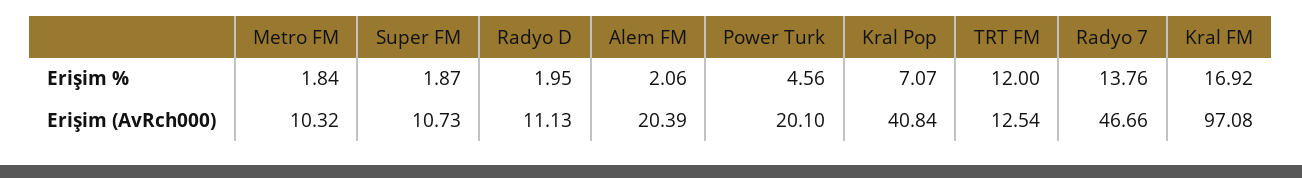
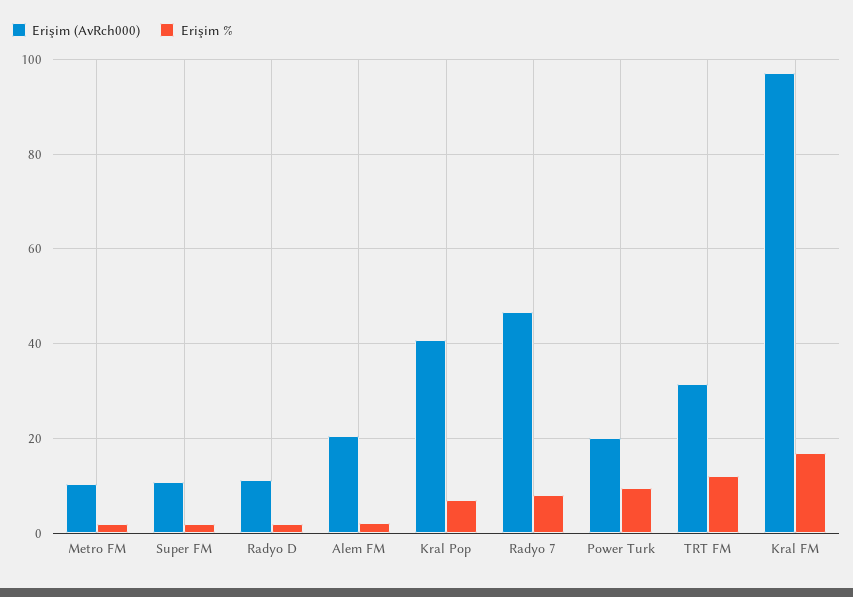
  {
    "Erişim %": {
      "Metro FM": 1.84,
      "Super FM": 1.87,
      "Radyo D": 1.95,
      "Alem FM": 2.06,
-     "Power Turk": 4.56,
+     "Power Turk": 10,
      "Kral Pop": 7.07,
      "TRT FM": 12,
-     "Radyo 7": 13.76,
+     "Radyo 7": 8,
      "Kral FM": 16.92
    },
    "Erişim (AvRch000)": {
      "Metro FM": 10.32,
      "Super FM": 10.73,
      "Radyo D": 11.13,
      "Alem FM": 20.39,
      "Power Turk": 20.1,
      "Kral Pop": 40.84,
-     "TRT FM": 12.54,
+     "TRT FM": 32,
      "Radyo 7": 46.66,
      "Kral FM": 97.08
    }
  }

